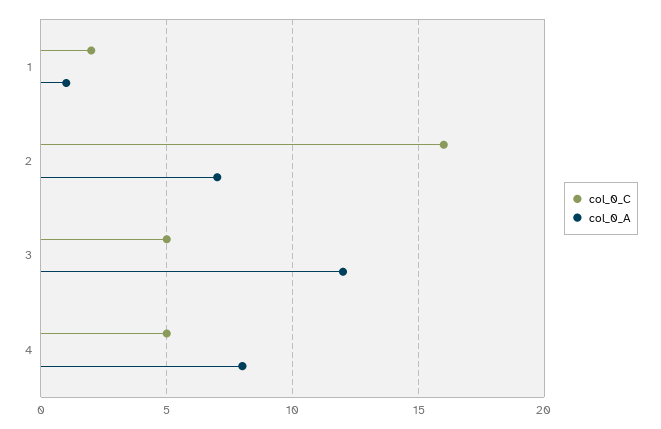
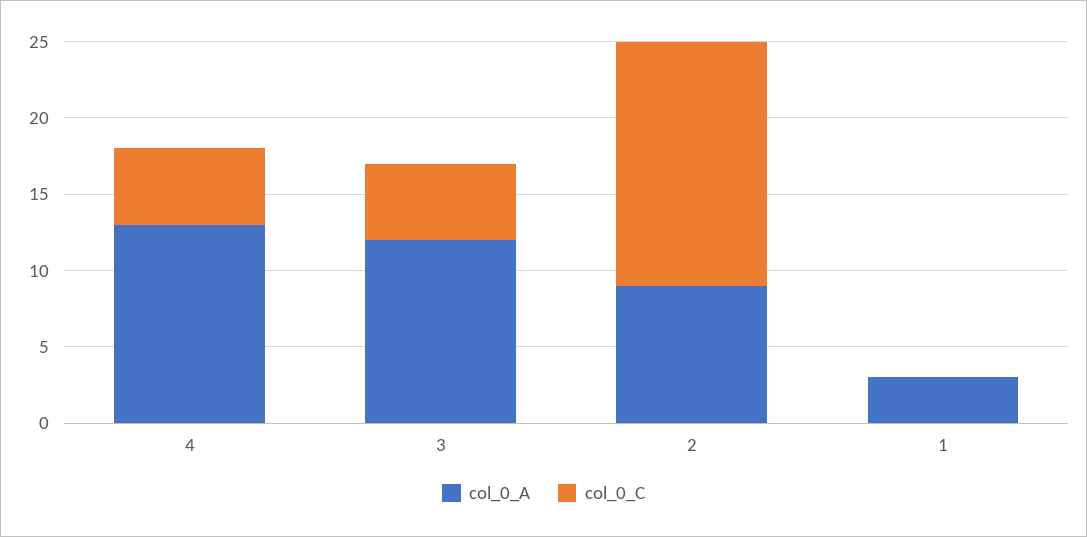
  {
    "col_0_C": {
-     "1": 2,
+     "1": 0,
      "2": 16,
      "3": 5,
      "4": 5
    },
    "col_0_A": {
-     "1": 1,
+     "1": 3,
-     "2": 7,
+     "2": 9,
      "3": 12,
-     "4": 8
+     "4": 13
    }
  }

